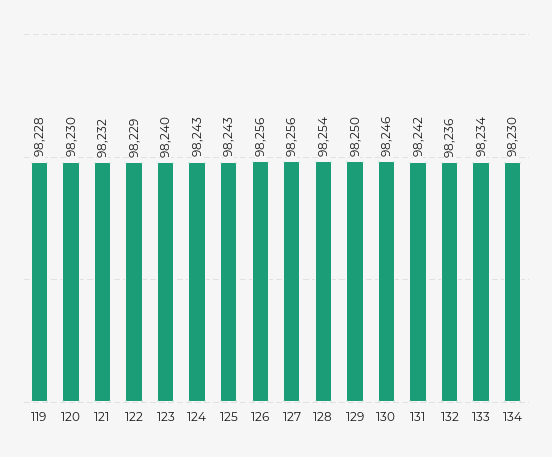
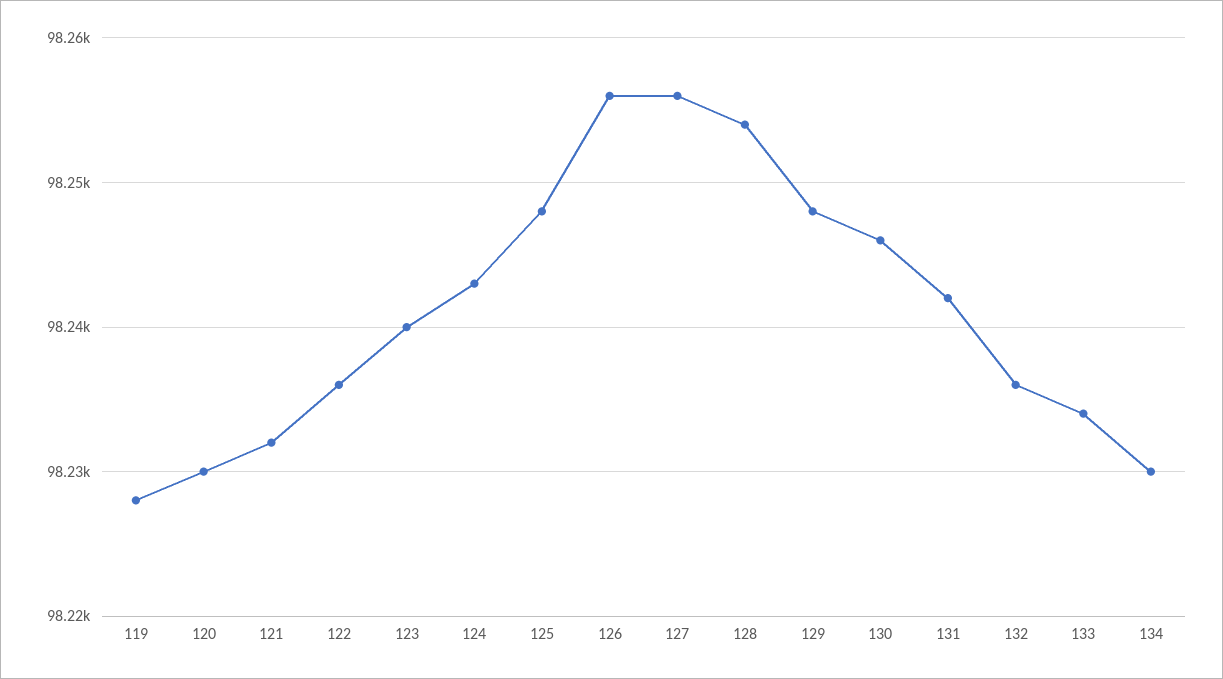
  {
    "119": 98228,
    "120": 98230,
    "121": 98232,
-   "122": 98229,
+   "122": 98236,
    "123": 98240,
    "124": 98243,
-   "125": 98243,
+   "125": 98248,
    "126": 98256,
    "127": 98256,
    "128": 98254,
-   "129": 98250,
+   "129": 98248,
    "130": 98246,
    "131": 98242,
    "132": 98236,
    "133": 98234,
    "134": 98230
  }

